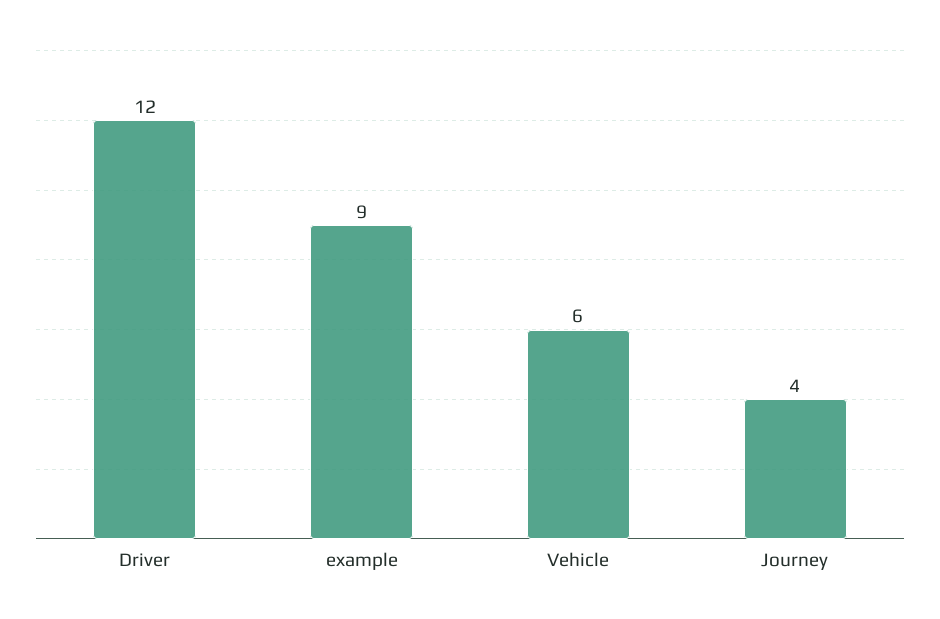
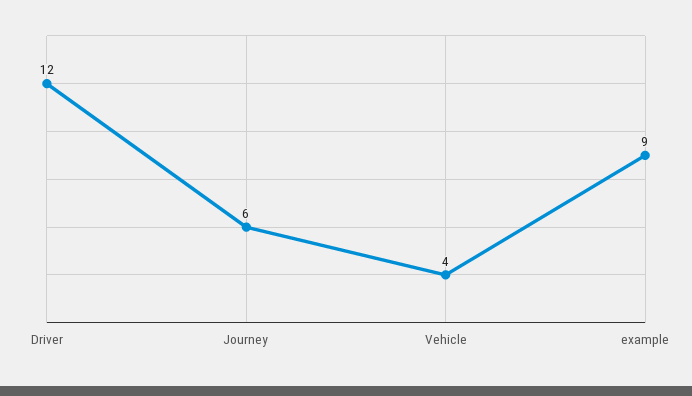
  {
    "Driver": 12,
    "example": 9,
-   "Vehicle": 6,
+   "Vehicle": 4,
-   "Journey": 4
+   "Journey": 6
  }

